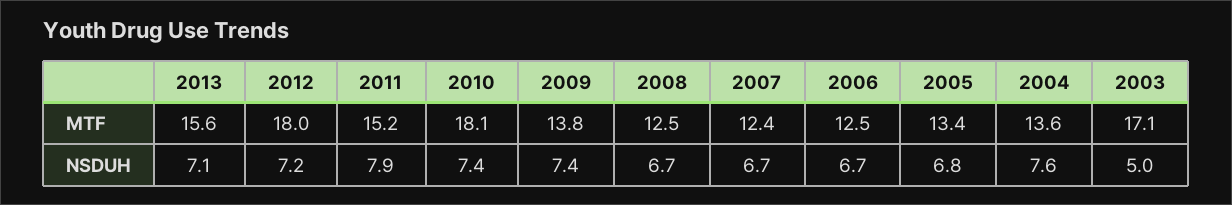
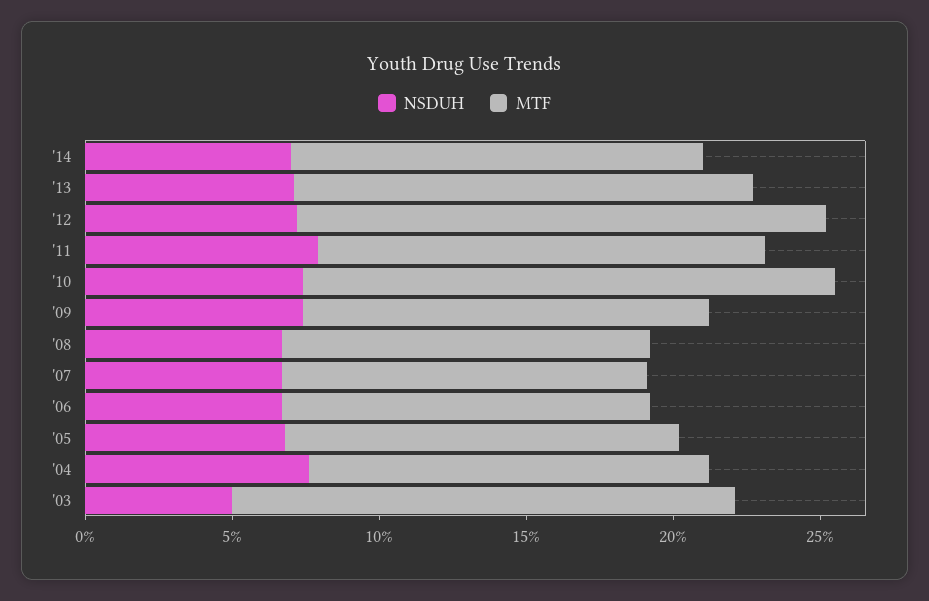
  {
    "MTF": {
      "2013": 15.6,
      "2012": 18,
      "2011": 15.2,
      "2010": 18.1,
      "2009": 13.8,
      "2008": 12.5,
      "2007": 12.4,
      "2006": 12.5,
      "2005": 13.4,
      "2004": 13.6,
-     "2003": 17.1
+     "2003": 17.1,
+     "'14": 14
    },
    "NSDUH": {
      "2013": 7.1,
      "2012": 7.2,
      "2011": 7.9,
      "2010": 7.4,
      "2009": 7.4,
      "2008": 6.7,
      "2007": 6.7,
      "2006": 6.7,
      "2005": 6.8,
      "2004": 7.6,
-     "2003": 5
+     "2003": 5,
+     "'14": 7
    }
  }

